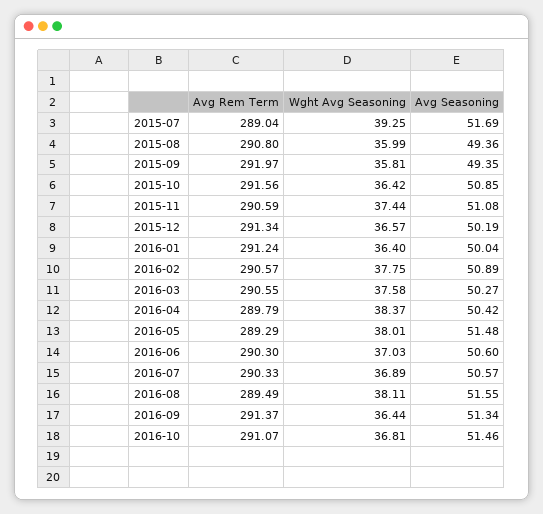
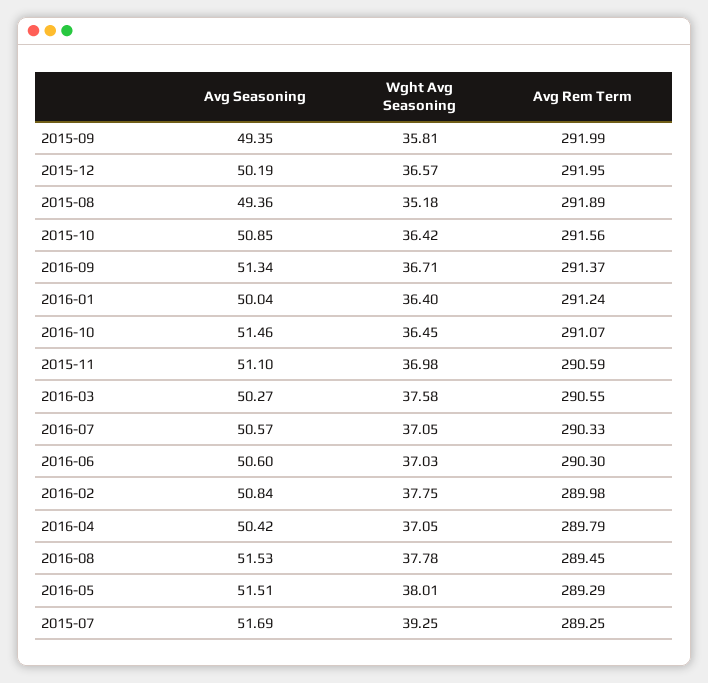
  {
    "Avg Rem Term": {
-     "2015-07": 289.04,
+     "2015-07": 289.25,
-     "2015-08": 290.8,
+     "2015-08": 291.89,
-     "2015-09": 291.97,
+     "2015-09": 291.99,
      "2015-10": 291.56,
      "2015-11": 290.59,
-     "2015-12": 291.34,
+     "2015-12": 291.95,
      "2016-01": 291.24,
-     "2016-02": 290.57,
+     "2016-02": 289.98,
      "2016-03": 290.55,
      "2016-04": 289.79,
      "2016-05": 289.29,
      "2016-06": 290.3,
      "2016-07": 290.33,
-     "2016-08": 289.49,
+     "2016-08": 289.45,
      "2016-09": 291.37,
      "2016-10": 291.07
    },
    "Wght Avg Seasoning": {
      "2015-07": 39.25,
-     "2015-08": 35.99,
+     "2015-08": 35.18,
      "2015-09": 35.81,
      "2015-10": 36.42,
-     "2015-11": 37.44,
+     "2015-11": 36.98,
      "2015-12": 36.57,
      "2016-01": 36.4,
      "2016-02": 37.75,
      "2016-03": 37.58,
-     "2016-04": 38.37,
+     "2016-04": 37.05,
      "2016-05": 38.01,
      "2016-06": 37.03,
-     "2016-07": 36.89,
+     "2016-07": 37.05,
-     "2016-08": 38.11,
+     "2016-08": 37.78,
-     "2016-09": 36.44,
+     "2016-09": 36.71,
-     "2016-10": 36.81
+     "2016-10": 36.45
    },
    "Avg Seasoning": {
      "2015-07": 51.69,
      "2015-08": 49.36,
      "2015-09": 49.35,
      "2015-10": 50.85,
-     "2015-11": 51.08,
+     "2015-11": 51.1,
      "2015-12": 50.19,
      "2016-01": 50.04,
-     "2016-02": 50.89,
+     "2016-02": 50.84,
      "2016-03": 50.27,
      "2016-04": 50.42,
-     "2016-05": 51.48,
+     "2016-05": 51.51,
      "2016-06": 50.6,
      "2016-07": 50.57,
-     "2016-08": 51.55,
+     "2016-08": 51.53,
      "2016-09": 51.34,
      "2016-10": 51.46
    }
  }

